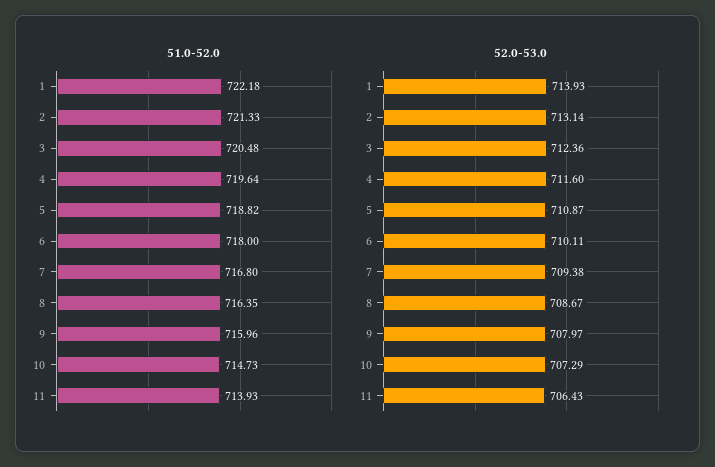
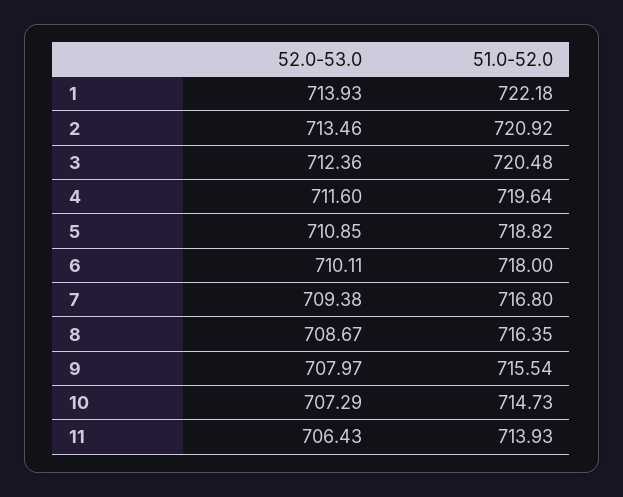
  {
    "51.0-52.0": {
      "1": 722.18,
-     "2": 721.33,
+     "2": 720.92,
      "3": 720.48,
      "4": 719.64,
      "5": 718.82,
      "6": 718,
      "7": 716.8,
      "8": 716.35,
-     "9": 715.96,
+     "9": 715.54,
      "10": 714.73,
      "11": 713.93
    },
    "52.0-53.0": {
      "1": 713.93,
-     "2": 713.14,
+     "2": 713.46,
      "3": 712.36,
      "4": 711.6,
-     "5": 710.87,
+     "5": 710.85,
      "6": 710.11,
      "7": 709.38,
      "8": 708.67,
      "9": 707.97,
      "10": 707.29,
      "11": 706.43
    }
  }

